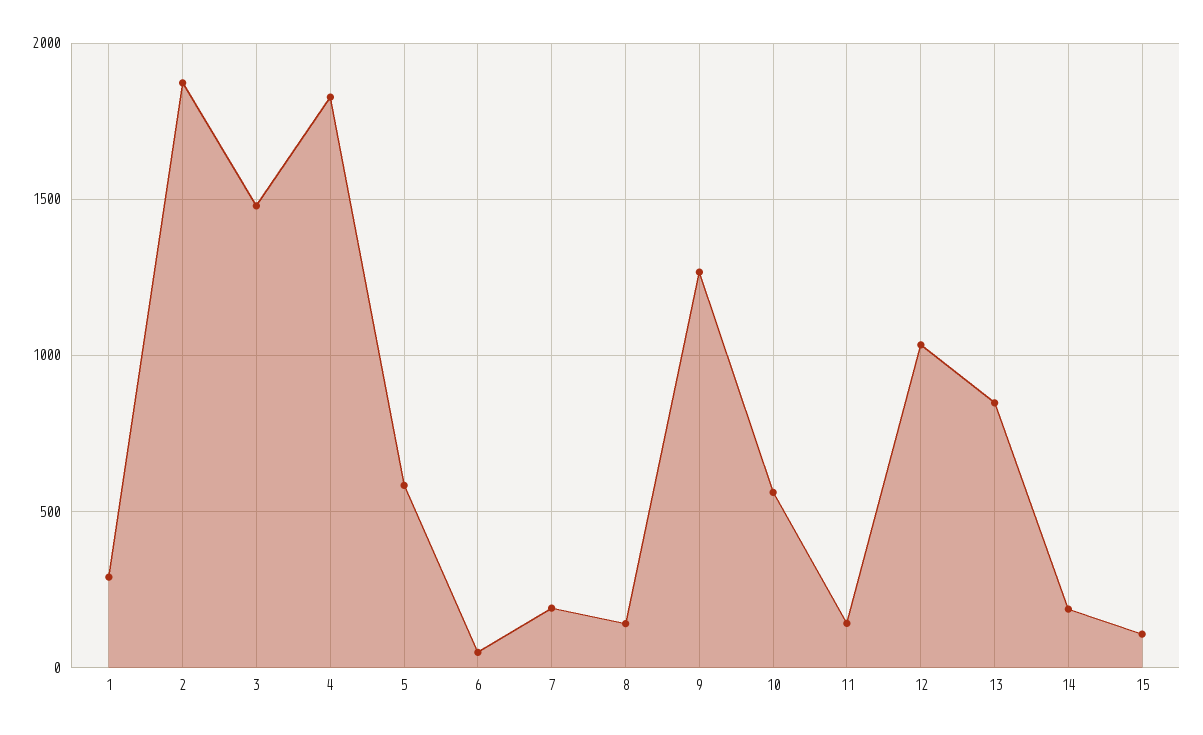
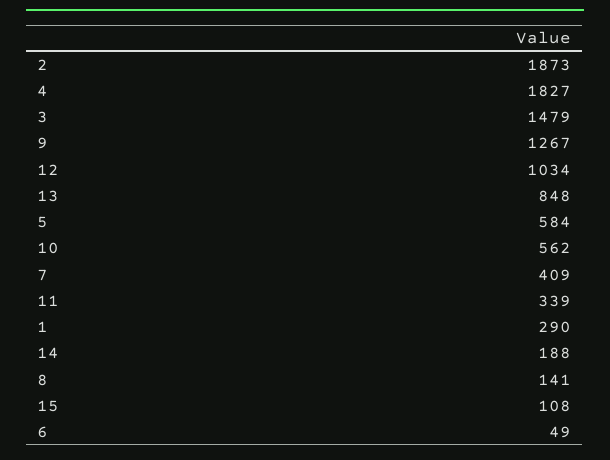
  {
    "1": 290,
    "2": 1873,
    "3": 1479,
    "4": 1827,
    "5": 584,
    "6": 49,
-   "7": 200,
+   "7": 409,
    "8": 141,
    "9": 1267,
    "10": 562,
-   "11": 150,
+   "11": 339,
    "12": 1034,
    "13": 848,
    "14": 188,
    "15": 108
  }

